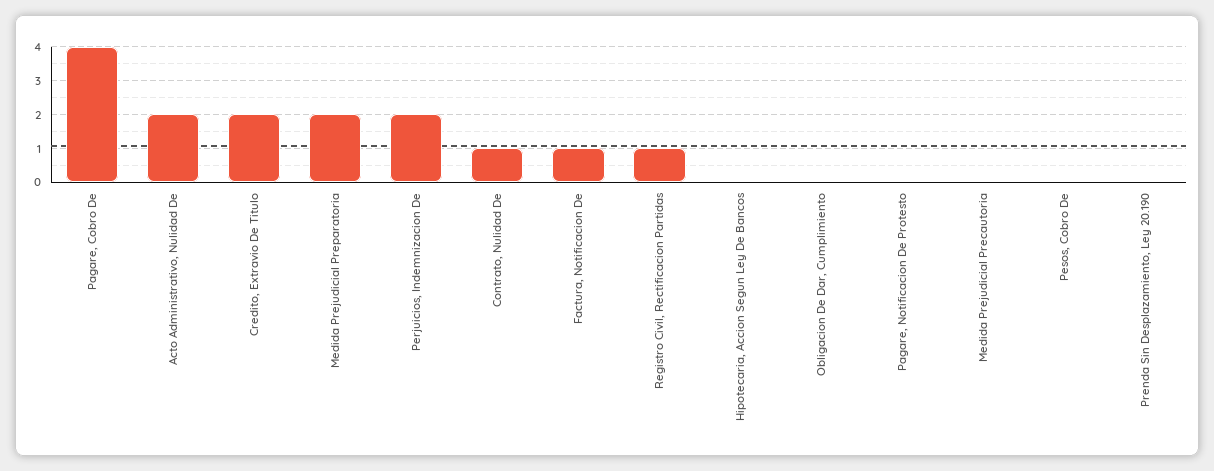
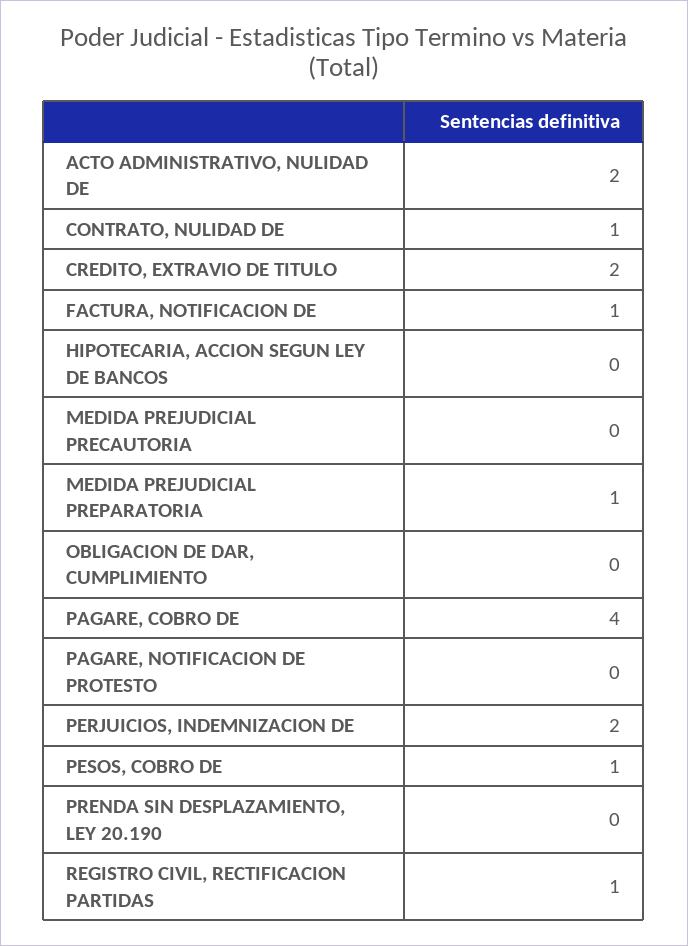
  {
    "Pagare, Cobro De": 4,
    "Acto Administrativo, Nulidad De": 2,
    "Credito, Extravio De Titulo": 2,
-   "Medida Prejudicial Preparatoria": 2,
+   "Medida Prejudicial Preparatoria": 1,
    "Perjuicios, Indemnizacion De": 2,
    "Contrato, Nulidad De": 1,
    "Factura, Notificacion De": 1,
    "Registro Civil, Rectificacion Partidas": 1,
    "Hipotecaria, Accion Segun Ley De Bancos": 0,
    "Obligacion De Dar, Cumplimiento": 0,
    "Pagare, Notificacion De Protesto": 0,
    "Medida Prejudicial Precautoria": 0,
-   "Pesos, Cobro De": 0,
+   "Pesos, Cobro De": 1,
    "Prenda Sin Desplazamiento, Ley 20.190": 0
  }

